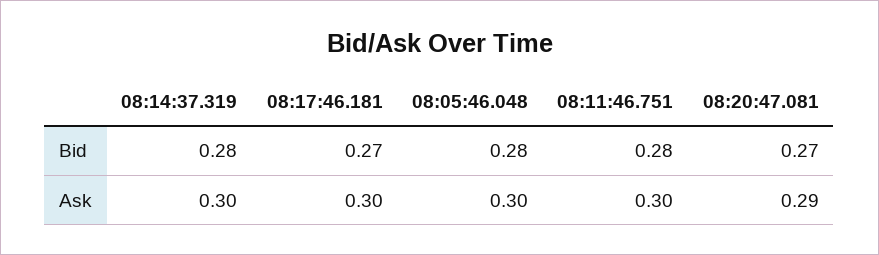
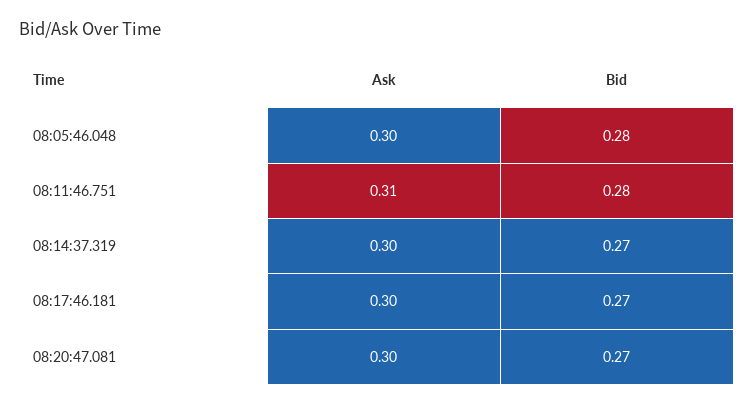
  {
    "08:14:37.319": {
-     "Bid": 0.28,
+     "Bid": 0.27,
      "Ask": 0.3
    },
    "08:17:46.181": {
      "Bid": 0.27,
      "Ask": 0.3
    },
    "08:05:46.048": {
      "Bid": 0.28,
      "Ask": 0.3
    },
    "08:11:46.751": {
      "Bid": 0.28,
-     "Ask": 0.3
+     "Ask": 0.31
    },
    "08:20:47.081": {
      "Bid": 0.27,
-     "Ask": 0.29
+     "Ask": 0.3
    }
  }

